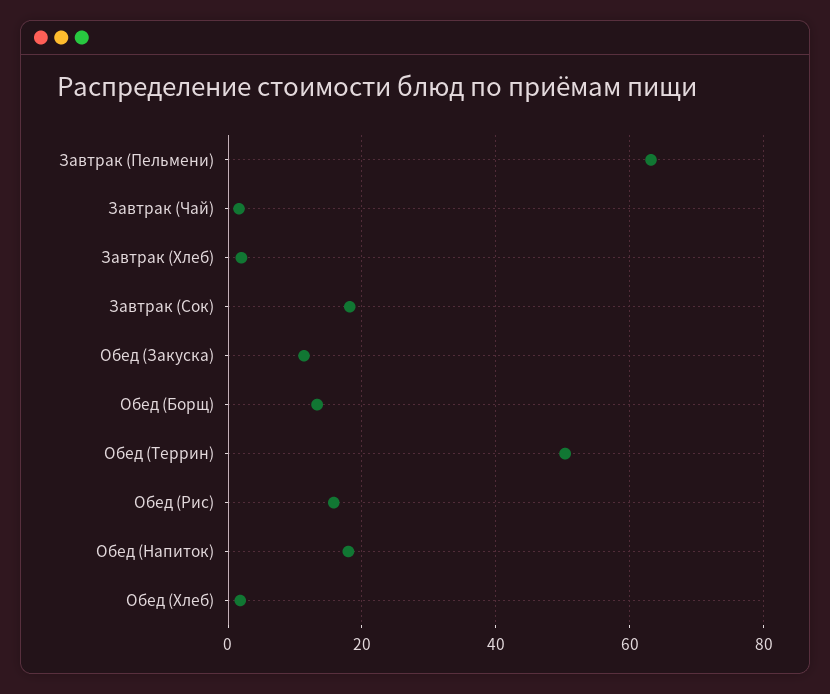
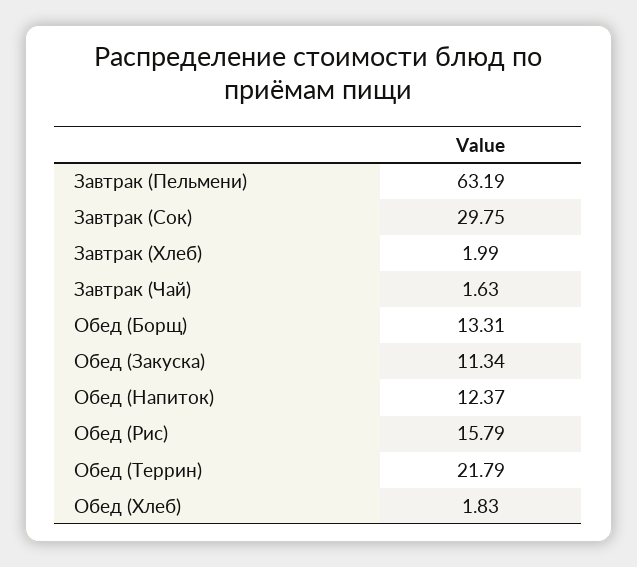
  {
    "Завтрак (Пельмени)": 63.19,
    "Завтрак (Чай)": 1.63,
    "Завтрак (Хлеб)": 1.99,
-   "Завтрак (Сок)": 18,
+   "Завтрак (Сок)": 29.75,
    "Обед (Закуска)": 11.34,
    "Обед (Борщ)": 13.31,
-   "Обед (Террин)": 50,
+   "Обед (Террин)": 21.79,
    "Обед (Рис)": 15.79,
-   "Обед (Напиток)": 18,
+   "Обед (Напиток)": 12.37,
    "Обед (Хлеб)": 1.83
  }

